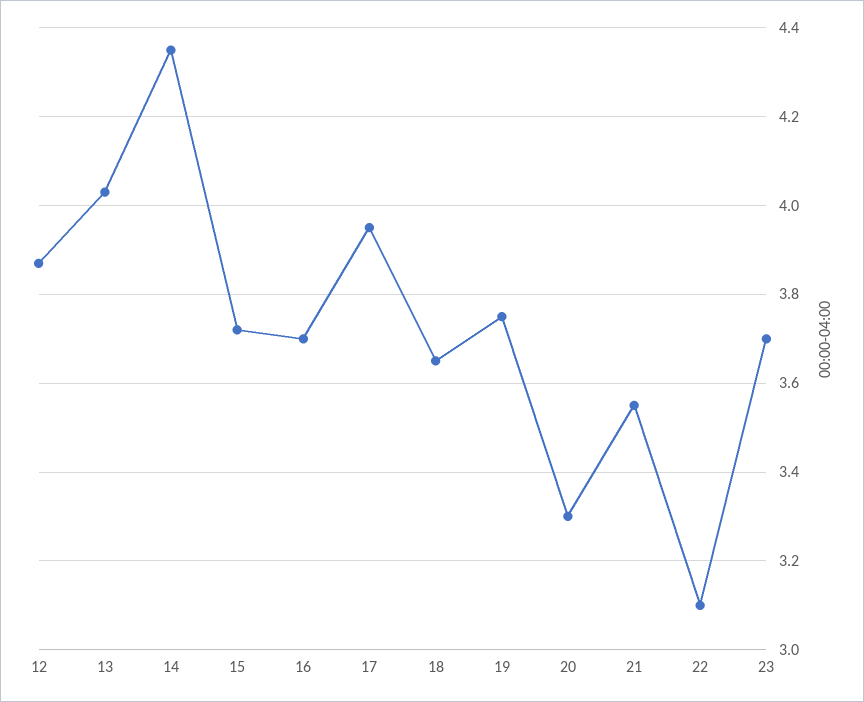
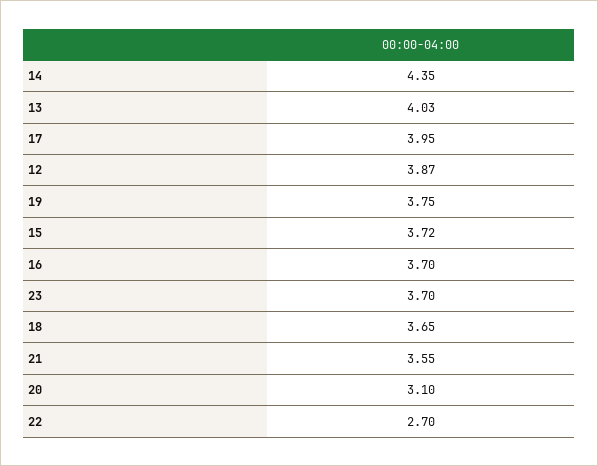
  {
    "12": 3.87,
    "13": 4.03,
    "14": 4.35,
    "15": 3.72,
    "16": 3.7,
    "17": 3.95,
    "18": 3.65,
    "19": 3.75,
-   "20": 3.3,
+   "20": 3.1,
    "21": 3.55,
-   "22": 3.1,
+   "22": 2.7,
    "23": 3.7
  }

